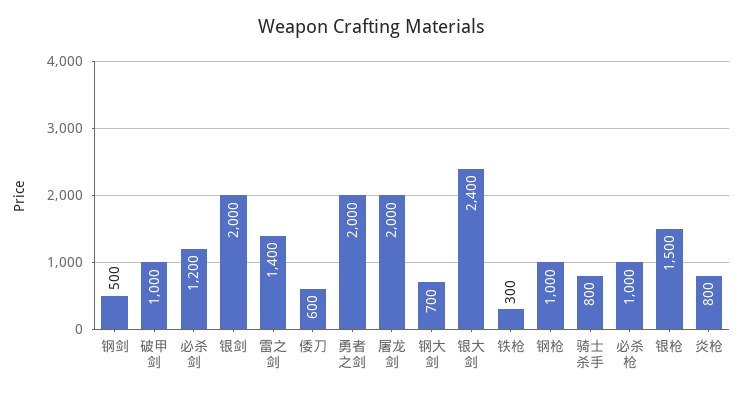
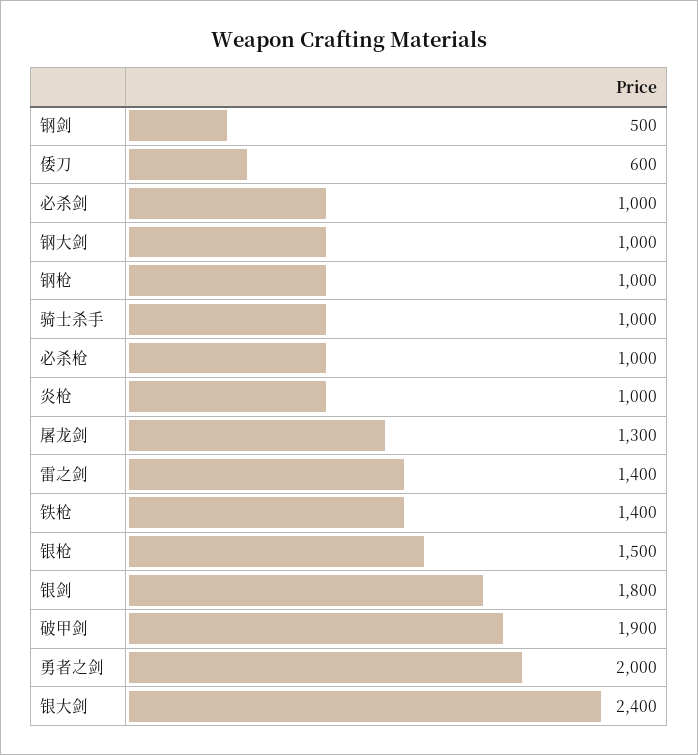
  {
    "钢剑": 500,
-   "破甲剑": 1000,
+   "破甲剑": 1900,
-   "必杀剑": 1200,
+   "必杀剑": 1000,
-   "银剑": 2000,
+   "银剑": 1800,
    "雷之剑": 1400,
    "倭刀": 600,
    "勇者之剑": 2000,
-   "屠龙剑": 2000,
+   "屠龙剑": 1300,
-   "钢大剑": 700,
+   "钢大剑": 1000,
    "银大剑": 2400,
-   "铁枪": 300,
+   "铁枪": 1400,
    "钢枪": 1000,
-   "骑士杀手": 800,
+   "骑士杀手": 1000,
    "必杀枪": 1000,
    "银枪": 1500,
-   "炎枪": 800
+   "炎枪": 1000
  }

